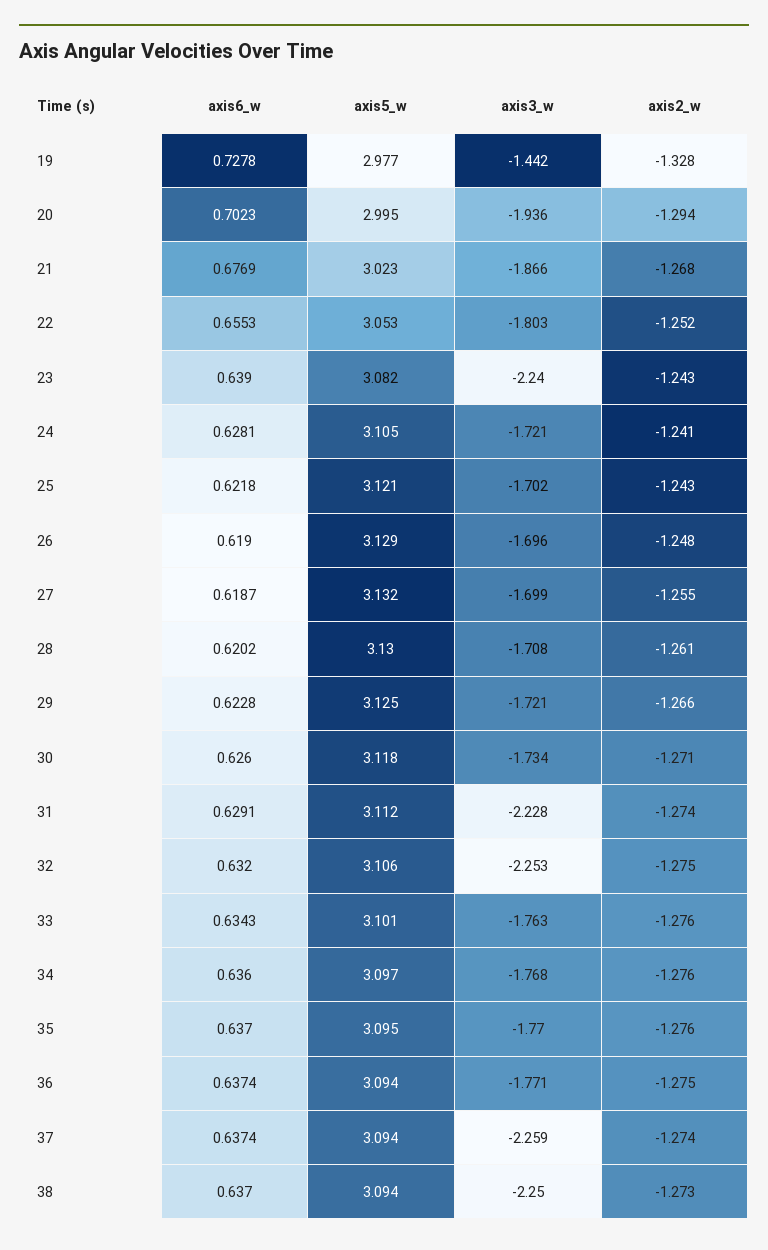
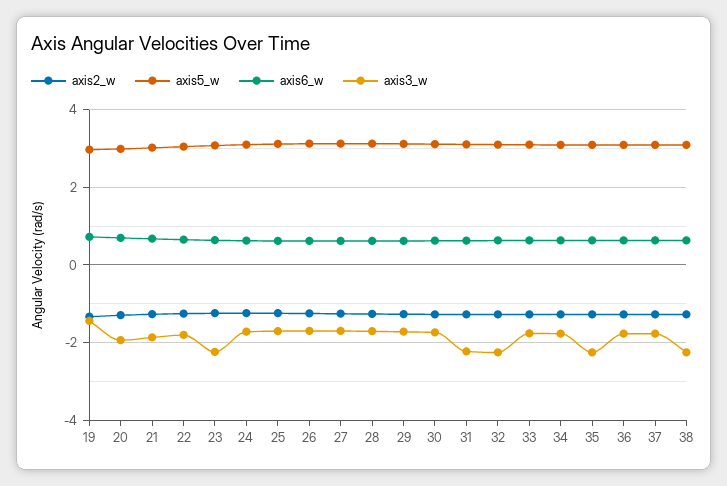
  {
    "axis6_w": {
      "19": 0.7278,
      "20": 0.7023,
      "21": 0.6769,
      "22": 0.6553,
      "23": 0.639,
      "24": 0.6281,
      "25": 0.6218,
      "26": 0.619,
      "27": 0.6187,
      "28": 0.6202,
      "29": 0.6228,
      "30": 0.626,
      "31": 0.6291,
      "32": 0.632,
      "33": 0.6343,
      "34": 0.636,
      "35": 0.637,
      "36": 0.6374,
      "37": 0.6374,
      "38": 0.637
    },
    "axis5_w": {
      "19": 2.977,
      "20": 2.995,
      "21": 3.023,
      "22": 3.053,
      "23": 3.082,
      "24": 3.105,
      "25": 3.121,
      "26": 3.129,
      "27": 3.132,
      "28": 3.13,
      "29": 3.125,
      "30": 3.118,
      "31": 3.112,
      "32": 3.106,
      "33": 3.101,
      "34": 3.097,
      "35": 3.095,
      "36": 3.094,
      "37": 3.094,
      "38": 3.094
    },
    "axis3_w": {
      "19": -1.442,
      "20": -1.936,
      "21": -1.866,
      "22": -1.803,
      "23": -2.24,
      "24": -1.721,
      "25": -1.702,
      "26": -1.696,
      "27": -1.699,
      "28": -1.708,
      "29": -1.721,
      "30": -1.734,
      "31": -2.228,
      "32": -2.253,
      "33": -1.763,
      "34": -1.768,
-     "35": -1.77,
+     "35": -2.2,
      "36": -1.771,
-     "37": -2.259,
+     "37": -1.8,
      "38": -2.25
    },
    "axis2_w": {
      "19": -1.328,
      "20": -1.294,
      "21": -1.268,
      "22": -1.252,
      "23": -1.243,
      "24": -1.241,
      "25": -1.243,
      "26": -1.248,
      "27": -1.255,
      "28": -1.261,
      "29": -1.266,
      "30": -1.271,
      "31": -1.274,
      "32": -1.275,
      "33": -1.276,
      "34": -1.276,
      "35": -1.276,
      "36": -1.275,
      "37": -1.274,
      "38": -1.273
    }
  }

